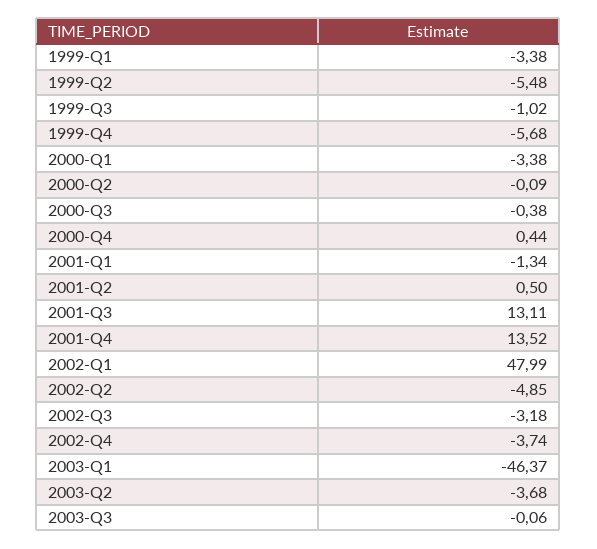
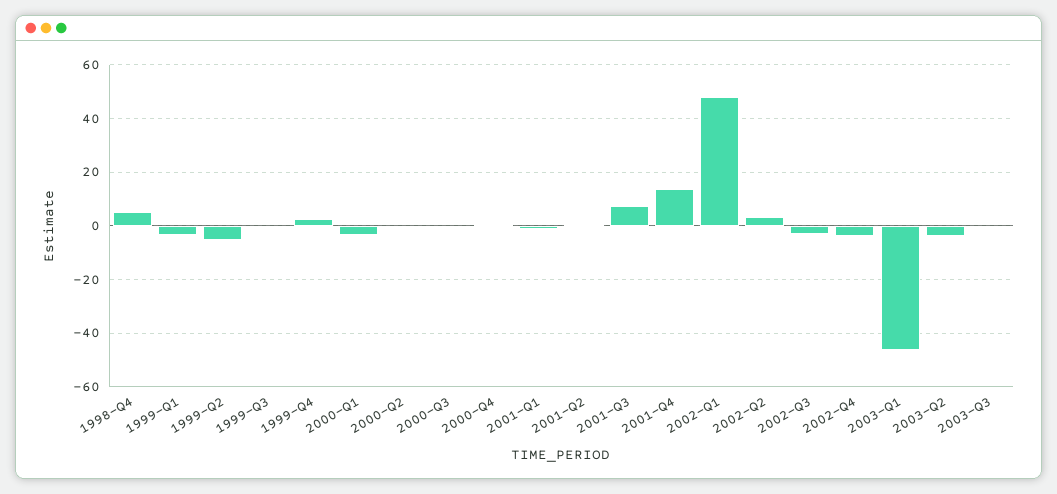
  {
    "1999-Q1": -3.38,
    "1999-Q2": -5.48,
    "1999-Q3": -1.02,
-   "1999-Q4": -5.68,
+   "1999-Q4": 2.5,
    "2000-Q1": -3.38,
    "2000-Q2": -0.09,
    "2000-Q3": -0.38,
    "2000-Q4": 0.44,
    "2001-Q1": -1.34,
    "2001-Q2": 0.5,
-   "2001-Q3": 13.11,
+   "2001-Q3": 7.5,
    "2001-Q4": 13.52,
    "2002-Q1": 47.99,
-   "2002-Q2": -4.85,
+   "2002-Q2": 2.5,
    "2002-Q3": -3.18,
    "2002-Q4": -3.74,
    "2003-Q1": -46.37,
    "2003-Q2": -3.68,
-   "2003-Q3": -0.06
+   "2003-Q3": -0.06,
+   "1998-Q4": 5
  }

